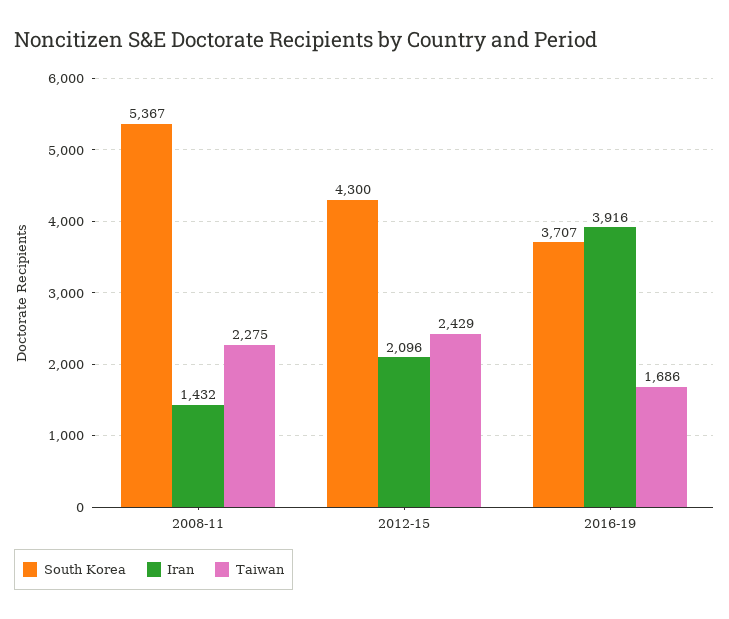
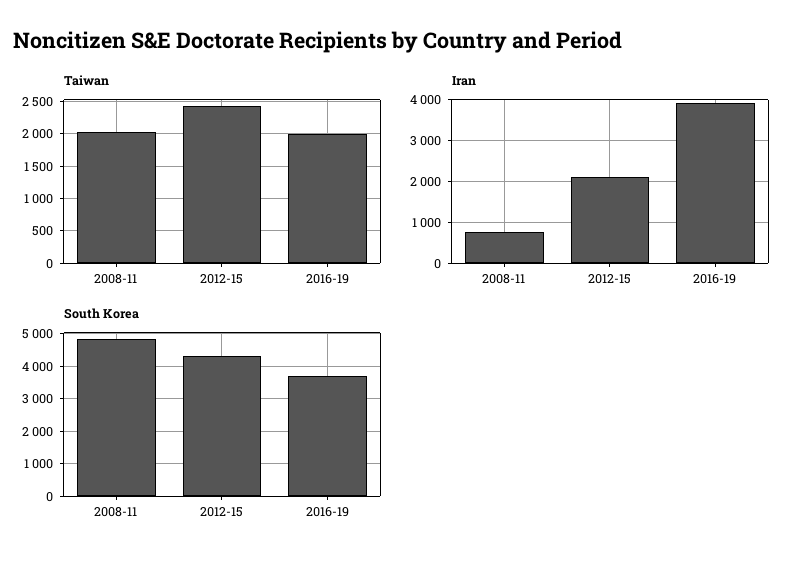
  {
    "South Korea": {
-     "2008-11": 5367,
+     "2008-11": 4800,
      "2012-15": 4300,
      "2016-19": 3707
    },
    "Iran": {
-     "2008-11": 1432,
+     "2008-11": 800,
      "2012-15": 2096,
      "2016-19": 3916
    },
    "Taiwan": {
-     "2008-11": 2275,
+     "2008-11": 2000,
      "2012-15": 2429,
-     "2016-19": 1686
+     "2016-19": 2000
    }
  }

